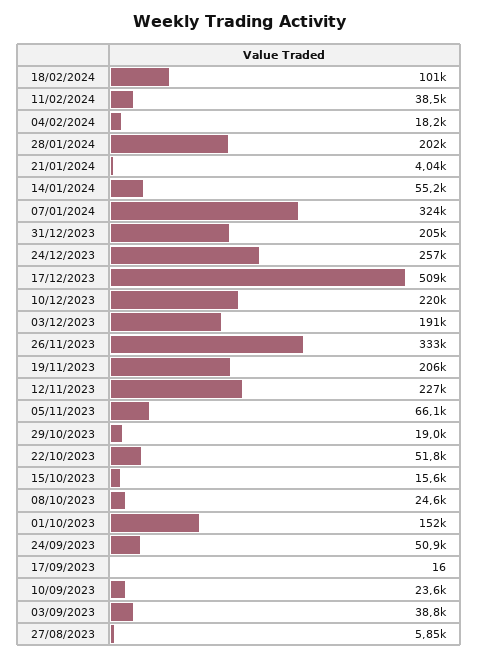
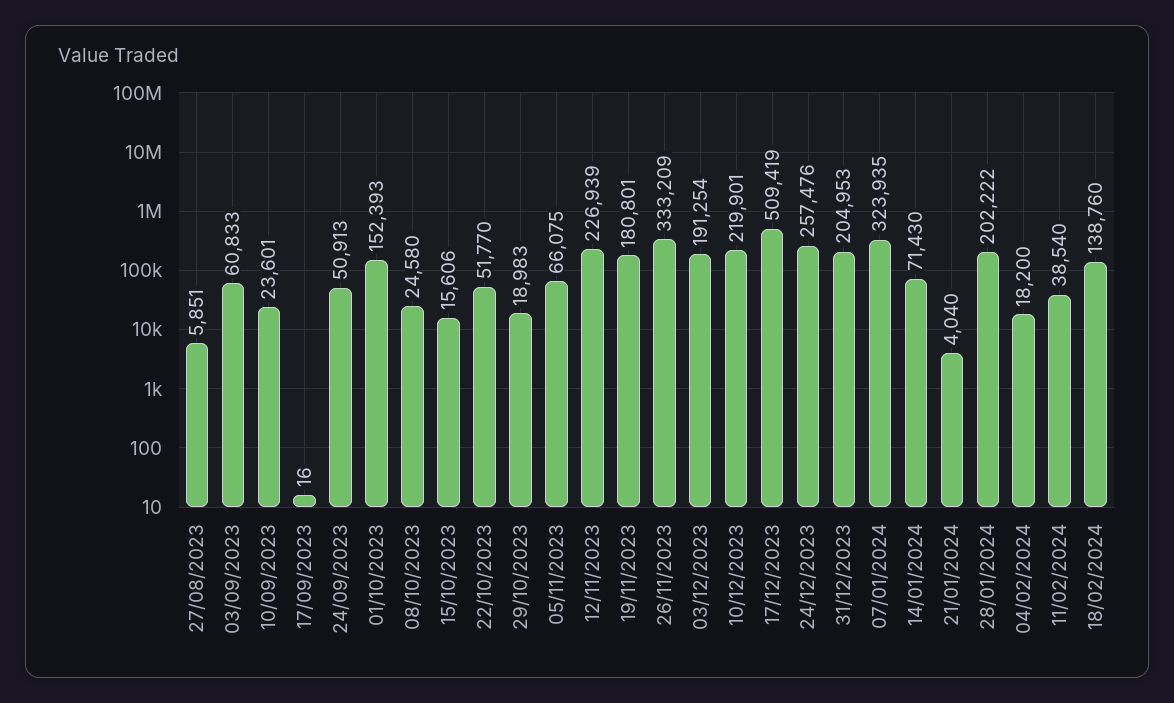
  {
-   "18/02/2024": 101000,
+   "18/02/2024": 138760,
    "11/02/2024": 38540,
    "04/02/2024": 18200,
    "28/01/2024": 202222,
    "21/01/2024": 4040,
-   "14/01/2024": 55200,
+   "14/01/2024": 71430,
    "07/01/2024": 323935,
    "31/12/2023": 204953,
    "24/12/2023": 257476,
    "17/12/2023": 509419,
    "10/12/2023": 219901,
    "03/12/2023": 191254,
    "26/11/2023": 333209,
-   "19/11/2023": 206000,
+   "19/11/2023": 180801,
    "12/11/2023": 226939,
    "05/11/2023": 66075,
    "29/10/2023": 18983,
    "22/10/2023": 51770,
    "15/10/2023": 15606,
    "08/10/2023": 24580,
    "01/10/2023": 152393,
    "24/09/2023": 50913,
    "17/09/2023": 16,
    "10/09/2023": 23601,
-   "03/09/2023": 38800,
+   "03/09/2023": 60833,
    "27/08/2023": 5851
  }

